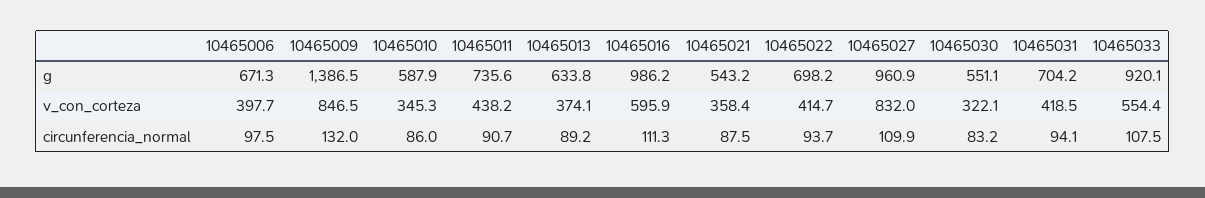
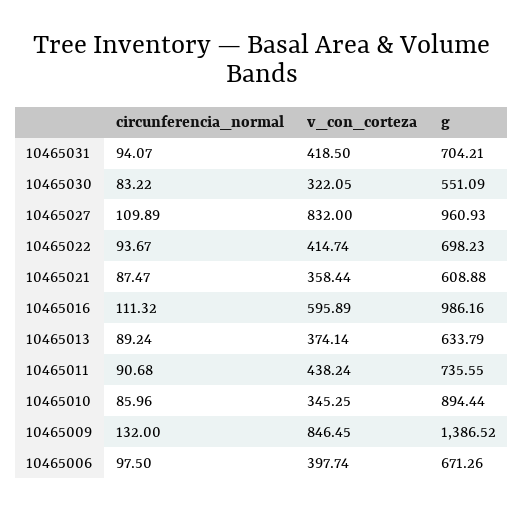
  {
    "10465006": {
      "g": 671.26,
      "v_con_corteza": 397.74,
      "circunferencia_normal": 97.5
    },
    "10465009": {
      "g": 1386.52,
      "v_con_corteza": 846.45,
      "circunferencia_normal": 132
    },
    "10465010": {
-     "g": 587.9,
+     "g": 894.44,
      "v_con_corteza": 345.25,
      "circunferencia_normal": 85.96
    },
    "10465011": {
      "g": 735.55,
      "v_con_corteza": 438.24,
      "circunferencia_normal": 90.68
    },
    "10465013": {
      "g": 633.79,
      "v_con_corteza": 374.14,
      "circunferencia_normal": 89.24
    },
    "10465016": {
      "g": 986.16,
      "v_con_corteza": 595.89,
      "circunferencia_normal": 111.32
    },
    "10465021": {
-     "g": 543.2,
+     "g": 608.88,
      "v_con_corteza": 358.44,
      "circunferencia_normal": 87.47
    },
    "10465022": {
      "g": 698.23,
      "v_con_corteza": 414.74,
      "circunferencia_normal": 93.67
    },
    "10465027": {
      "g": 960.93,
      "v_con_corteza": 832,
      "circunferencia_normal": 109.89
    },
    "10465030": {
      "g": 551.09,
      "v_con_corteza": 322.05,
      "circunferencia_normal": 83.22
    },
    "10465031": {
      "g": 704.21,
      "v_con_corteza": 418.5,
      "circunferencia_normal": 94.07
-   },
+   }
-   "10465033": {
-     "g": 920.1,
-     "v_con_corteza": 554.4,
-     "circunferencia_normal": 107.5
-   }
  }

